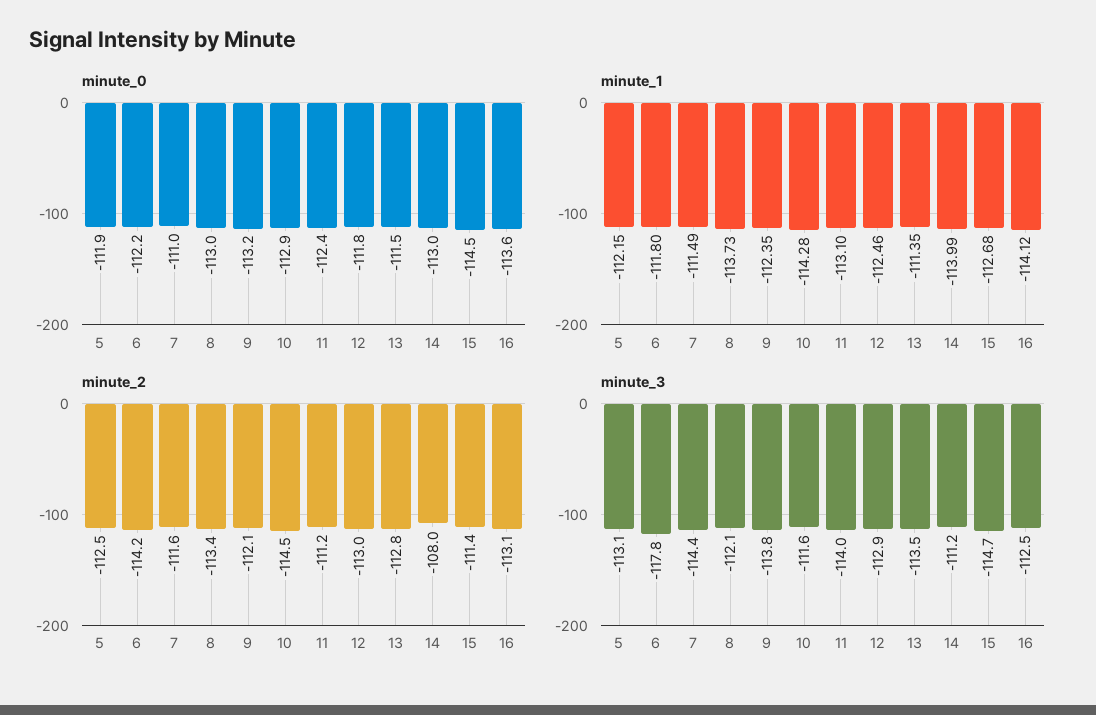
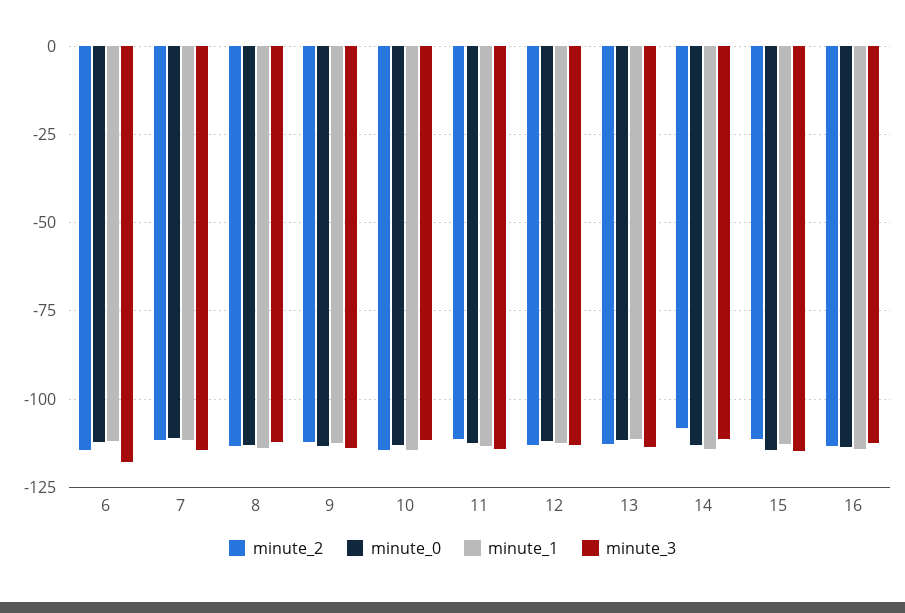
  {
    "minute_0": {
-     "5": -111.9,
      "6": -112.2,
      "7": -111,
      "8": -113,
      "9": -113.2,
      "10": -112.9,
      "11": -112.4,
      "12": -111.8,
      "13": -111.5,
      "14": -113,
      "15": -114.5,
      "16": -113.6
    },
    "minute_1": {
-     "5": -112.15,
      "6": -111.8,
      "7": -111.49,
      "8": -113.73,
      "9": -112.35,
      "10": -114.28,
      "11": -113.1,
      "12": -112.46,
      "13": -111.35,
      "14": -113.99,
      "15": -112.68,
      "16": -114.12
    },
    "minute_2": {
-     "5": -112.5,
      "6": -114.2,
      "7": -111.6,
      "8": -113.4,
      "9": -112.1,
      "10": -114.5,
      "11": -111.2,
      "12": -113,
      "13": -112.8,
      "14": -108,
      "15": -111.4,
      "16": -113.1
    },
    "minute_3": {
-     "5": -113.1,
      "6": -117.8,
      "7": -114.4,
      "8": -112.1,
      "9": -113.8,
      "10": -111.6,
      "11": -114,
      "12": -112.9,
      "13": -113.5,
      "14": -111.2,
      "15": -114.7,
      "16": -112.5
    }
  }

